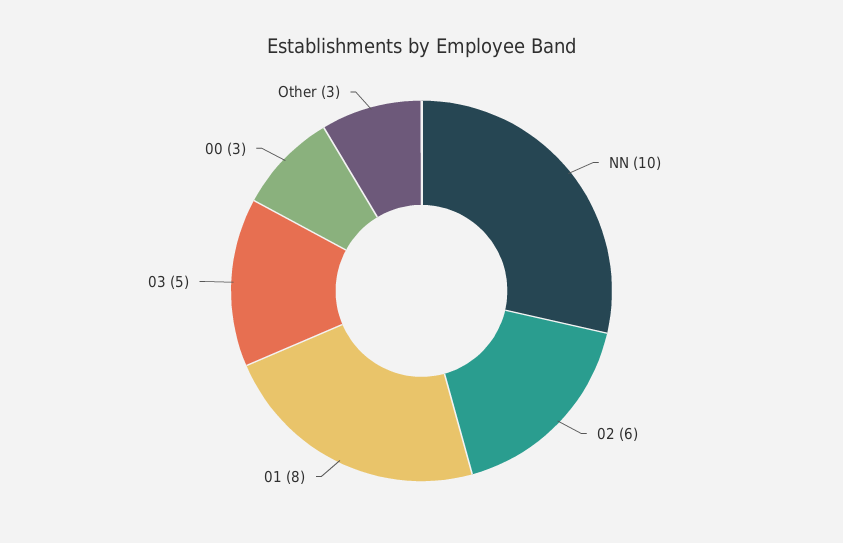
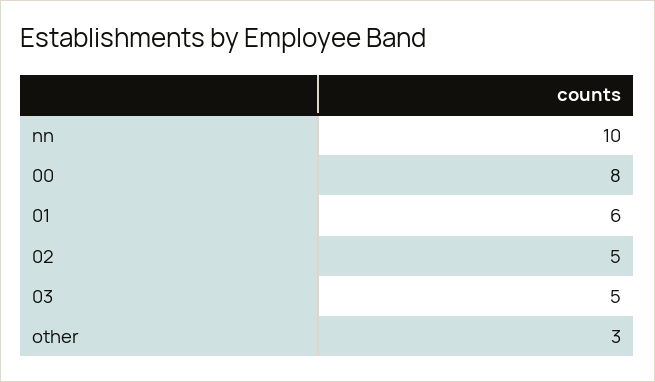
  {
    "NN": 10,
-   "02": 6,
+   "02": 5,
-   "01": 8,
+   "01": 6,
    "03": 5,
-   "00": 3,
+   "00": 8,
    "Other": 3
  }

